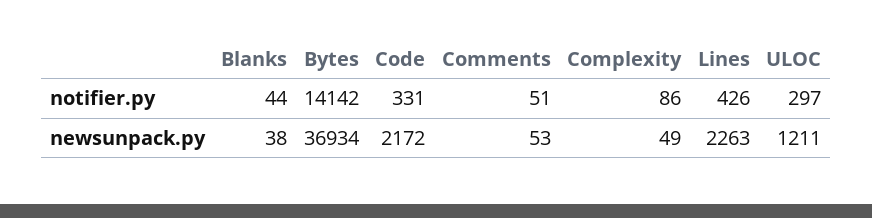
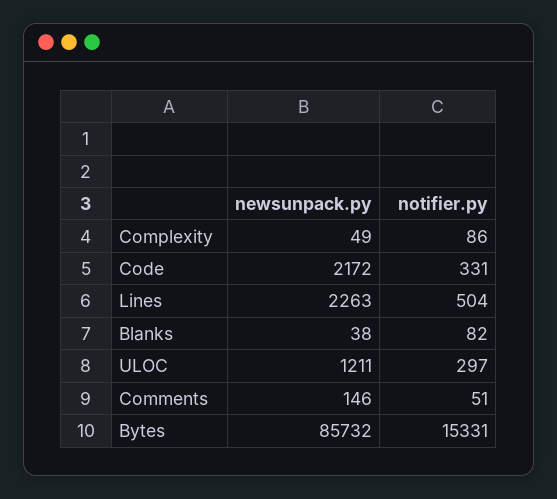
  {
    "Blanks": {
-     "notifier.py": 44,
+     "notifier.py": 82,
      "newsunpack.py": 38
    },
    "Bytes": {
-     "notifier.py": 14142,
+     "notifier.py": 15331,
-     "newsunpack.py": 36934
+     "newsunpack.py": 85732
    },
    "Code": {
      "notifier.py": 331,
      "newsunpack.py": 2172
    },
    "Comments": {
      "notifier.py": 51,
-     "newsunpack.py": 53
+     "newsunpack.py": 146
    },
    "Complexity": {
      "notifier.py": 86,
      "newsunpack.py": 49
    },
    "Lines": {
-     "notifier.py": 426,
+     "notifier.py": 504,
      "newsunpack.py": 2263
    },
    "ULOC": {
      "notifier.py": 297,
      "newsunpack.py": 1211
    }
  }

